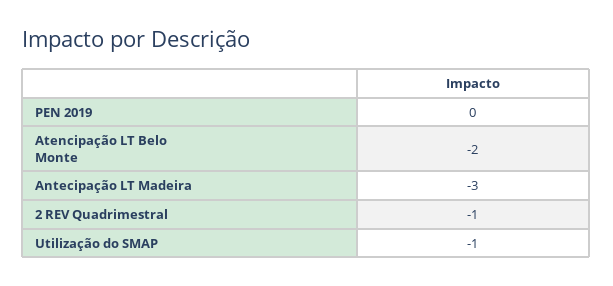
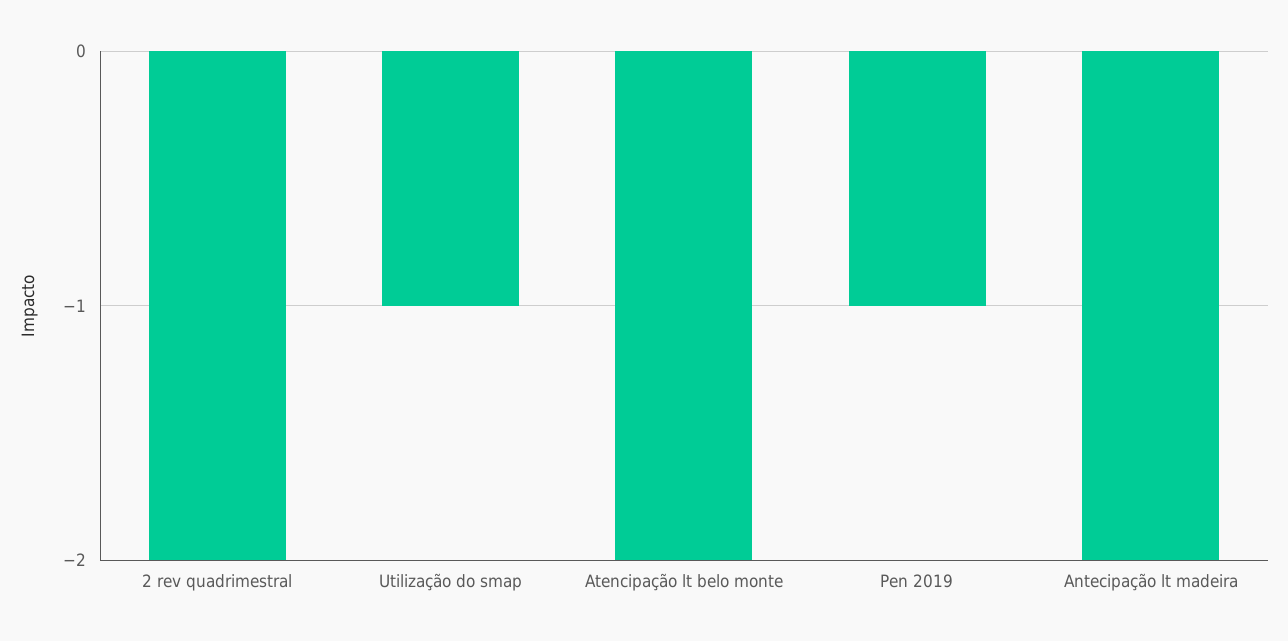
  {
-   "PEN 2019": 0,
+   "PEN 2019": -1,
    "Atencipação LT Belo Monte": -2,
-   "Antecipação LT Madeira": -3,
+   "Antecipação LT Madeira": -2,
-   "2 REV Quadrimestral": -1,
+   "2 REV Quadrimestral": -2,
    "Utilização do SMAP": -1
  }

